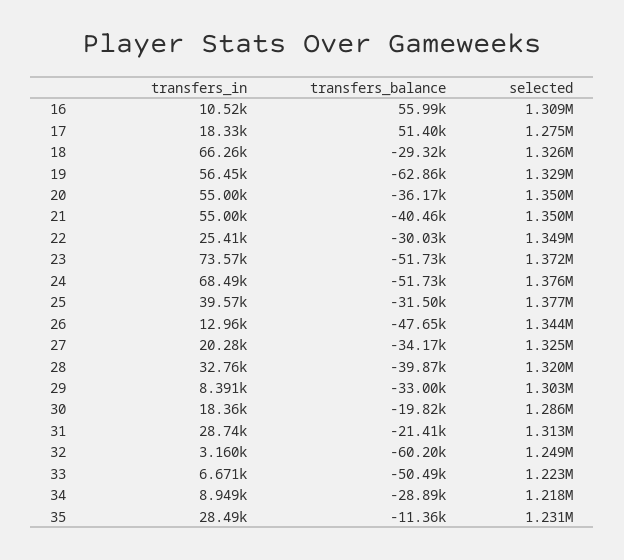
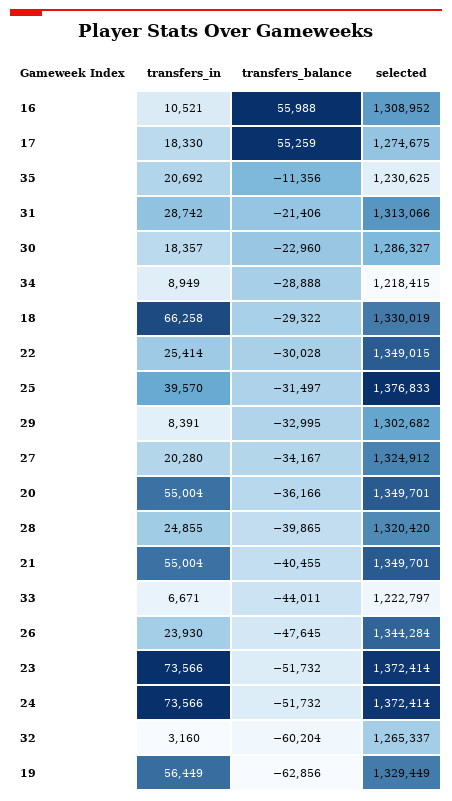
  {
    "transfers_in": {
      "16": 10521,
      "17": 18330,
      "18": 66258,
      "19": 56449,
      "20": 55004,
      "21": 55004,
      "22": 25414,
      "23": 73566,
-     "24": 68490,
+     "24": 73566,
      "25": 39570,
-     "26": 12960,
+     "26": 23930,
      "27": 20280,
-     "28": 32760,
+     "28": 24855,
      "29": 8391,
      "30": 18357,
      "31": 28742,
      "32": 3160,
      "33": 6671,
      "34": 8949,
-     "35": 28490
+     "35": 20692
    },
    "transfers_balance": {
      "16": 55988,
-     "17": 51400,
+     "17": 55259,
      "18": -29322,
      "19": -62856,
      "20": -36166,
      "21": -40455,
      "22": -30028,
      "23": -51732,
      "24": -51732,
      "25": -31497,
      "26": -47645,
      "27": -34167,
      "28": -39865,
      "29": -32995,
-     "30": -19820,
+     "30": -22960,
      "31": -21406,
      "32": -60204,
-     "33": -50490,
+     "33": -44011,
      "34": -28888,
      "35": -11356
    },
    "selected": {
      "16": 1308952,
      "17": 1274675,
-     "18": 1326000,
+     "18": 1330019,
      "19": 1329449,
      "20": 1349701,
      "21": 1349701,
      "22": 1349015,
      "23": 1372414,
-     "24": 1376000,
+     "24": 1372414,
      "25": 1376833,
      "26": 1344284,
      "27": 1324912,
      "28": 1320420,
      "29": 1302682,
      "30": 1286327,
      "31": 1313066,
-     "32": 1249000,
+     "32": 1265337,
      "33": 1222797,
      "34": 1218415,
      "35": 1230625
    }
  }

